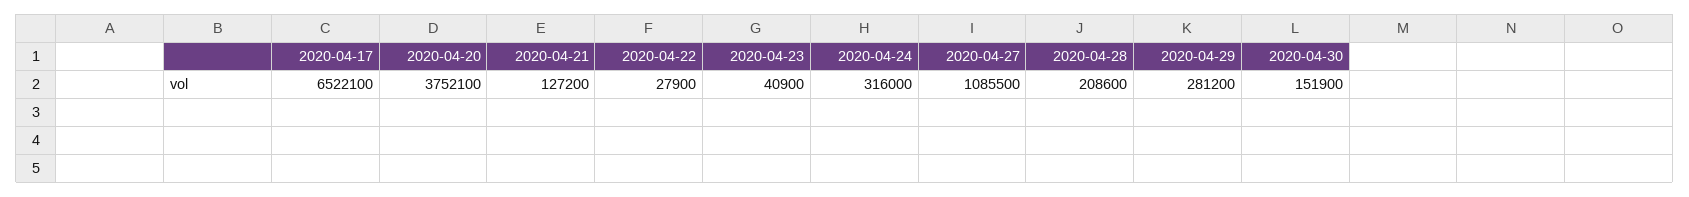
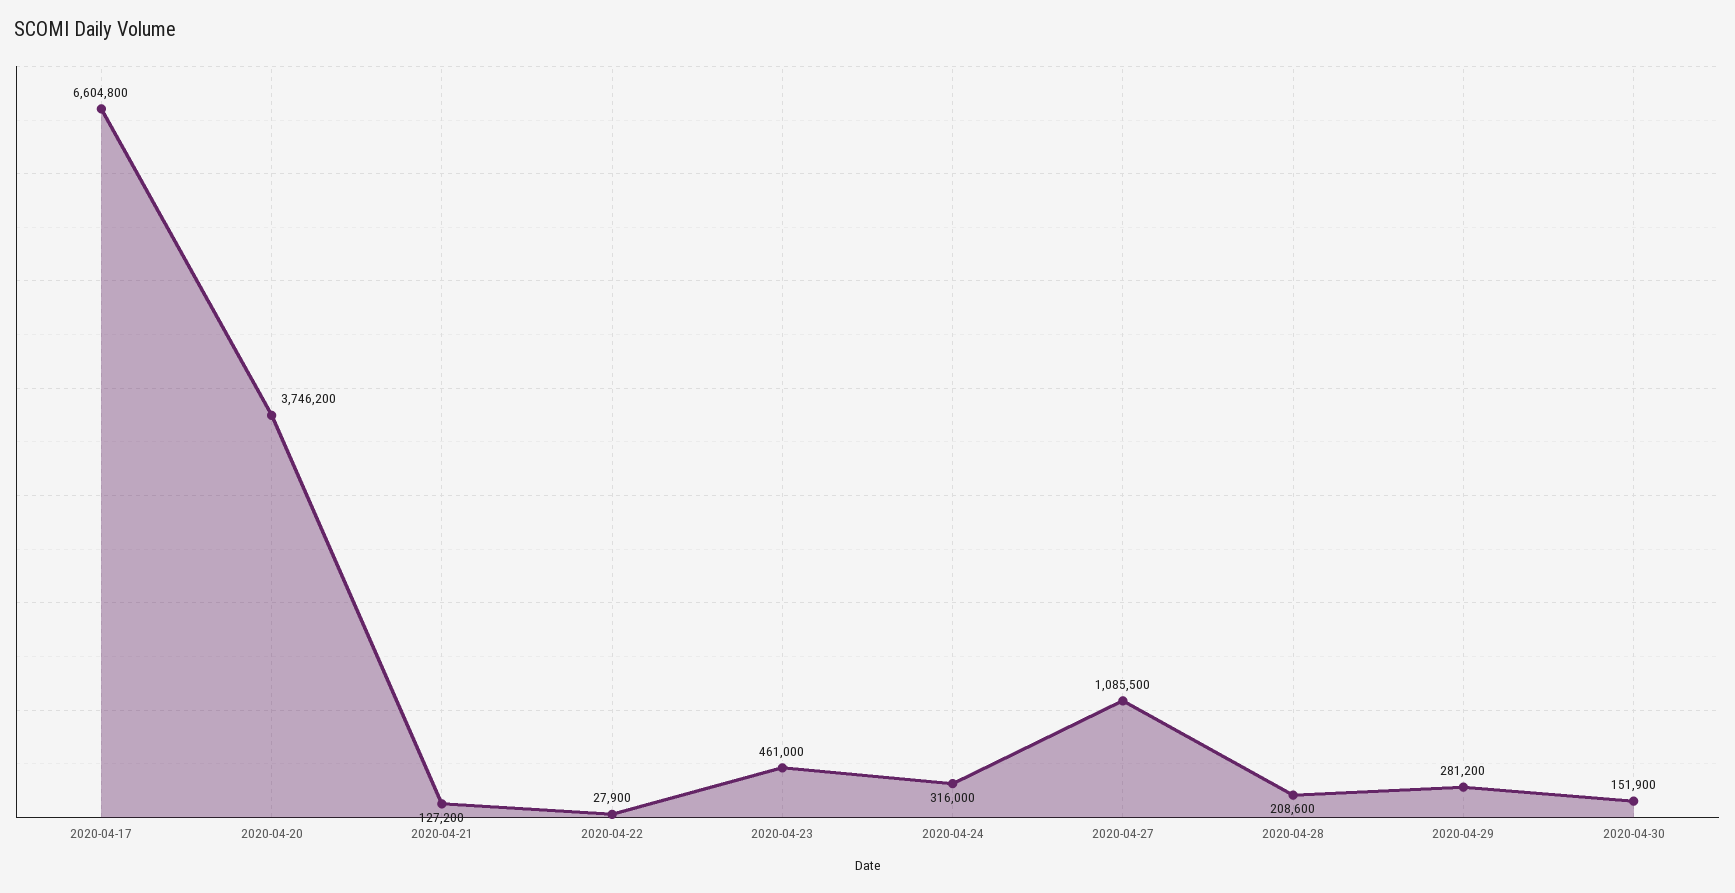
  {
-   "2020-04-17": 6522100,
+   "2020-04-17": 6604800,
-   "2020-04-20": 3752100,
+   "2020-04-20": 3746200,
    "2020-04-21": 127200,
    "2020-04-22": 27900,
-   "2020-04-23": 40900,
+   "2020-04-23": 461000,
    "2020-04-24": 316000,
    "2020-04-27": 1085500,
    "2020-04-28": 208600,
    "2020-04-29": 281200,
    "2020-04-30": 151900
  }

